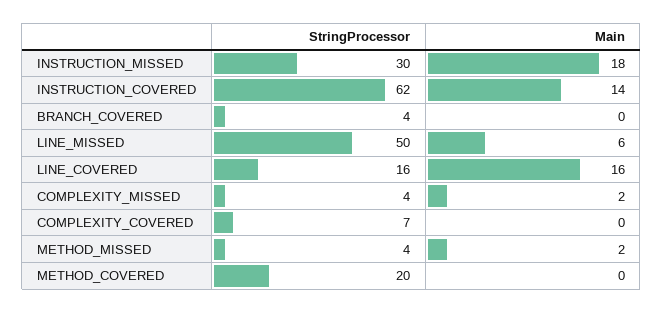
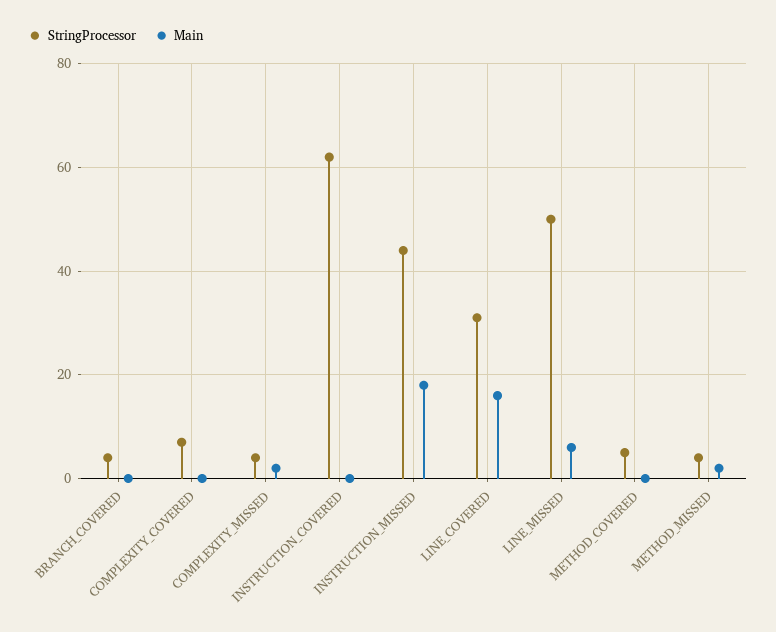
  {
    "StringProcessor": {
-     "INSTRUCTION_MISSED": 30,
+     "INSTRUCTION_MISSED": 45,
      "INSTRUCTION_COVERED": 62,
      "BRANCH_COVERED": 4,
      "LINE_MISSED": 50,
-     "LINE_COVERED": 16,
+     "LINE_COVERED": 30,
      "COMPLEXITY_MISSED": 4,
      "COMPLEXITY_COVERED": 7,
      "METHOD_MISSED": 4,
-     "METHOD_COVERED": 20
+     "METHOD_COVERED": 5
    },
    "Main": {
      "INSTRUCTION_MISSED": 18,
-     "INSTRUCTION_COVERED": 14,
+     "INSTRUCTION_COVERED": 0,
      "BRANCH_COVERED": 0,
      "LINE_MISSED": 6,
      "LINE_COVERED": 16,
      "COMPLEXITY_MISSED": 2,
      "COMPLEXITY_COVERED": 0,
      "METHOD_MISSED": 2,
      "METHOD_COVERED": 0
    }
  }

